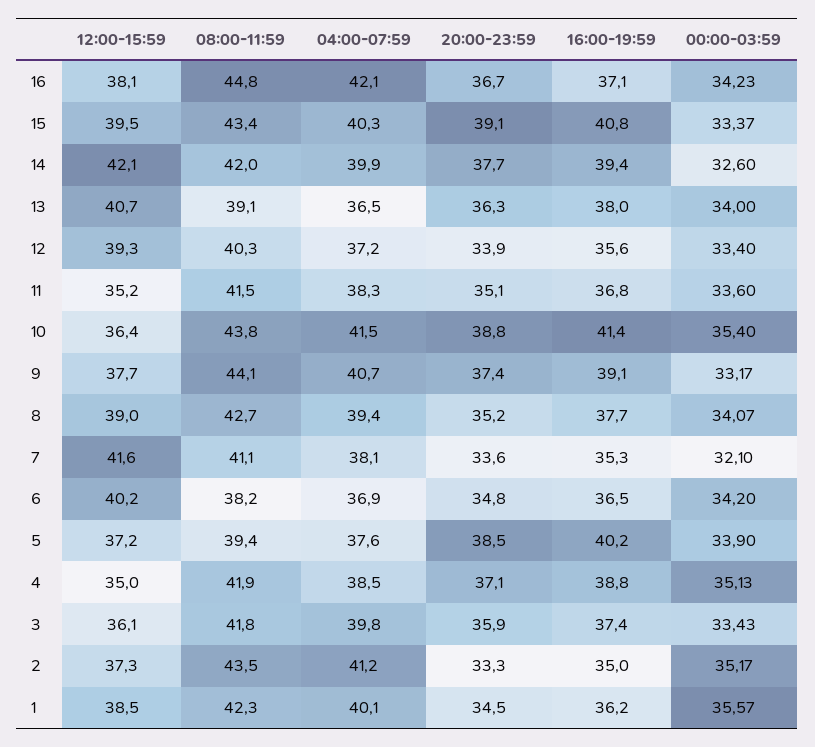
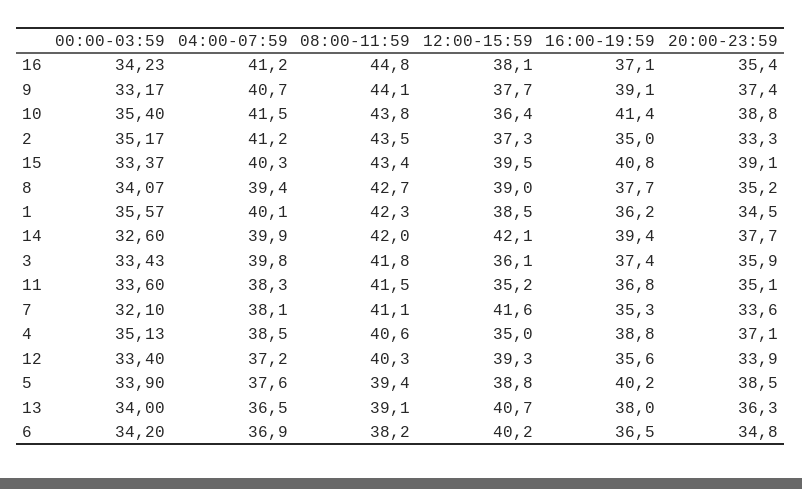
  {
    "12:00-15:59": {
      "16": 38.1,
      "15": 39.5,
      "14": 42.1,
      "13": 40.7,
      "12": 39.3,
      "11": 35.2,
      "10": 36.4,
      "9": 37.7,
      "8": 39,
      "7": 41.6,
      "6": 40.2,
-     "5": 37.2,
+     "5": 38.8,
      "4": 35,
      "3": 36.1,
      "2": 37.3,
      "1": 38.5
    },
    "08:00-11:59": {
      "16": 44.8,
      "15": 43.4,
      "14": 42,
      "13": 39.1,
      "12": 40.3,
      "11": 41.5,
      "10": 43.8,
      "9": 44.1,
      "8": 42.7,
      "7": 41.1,
      "6": 38.2,
      "5": 39.4,
-     "4": 41.9,
+     "4": 40.6,
      "3": 41.8,
      "2": 43.5,
      "1": 42.3
    },
    "04:00-07:59": {
-     "16": 42.1,
+     "16": 41.2,
      "15": 40.3,
      "14": 39.9,
      "13": 36.5,
      "12": 37.2,
      "11": 38.3,
      "10": 41.5,
      "9": 40.7,
      "8": 39.4,
      "7": 38.1,
      "6": 36.9,
      "5": 37.6,
      "4": 38.5,
      "3": 39.8,
      "2": 41.2,
      "1": 40.1
    },
    "20:00-23:59": {
-     "16": 36.7,
+     "16": 35.4,
      "15": 39.1,
      "14": 37.7,
      "13": 36.3,
      "12": 33.9,
      "11": 35.1,
      "10": 38.8,
      "9": 37.4,
      "8": 35.2,
      "7": 33.6,
      "6": 34.8,
      "5": 38.5,
      "4": 37.1,
      "3": 35.9,
      "2": 33.3,
      "1": 34.5
    },
    "16:00-19:59": {
      "16": 37.1,
      "15": 40.8,
      "14": 39.4,
      "13": 38,
      "12": 35.6,
      "11": 36.8,
      "10": 41.4,
      "9": 39.1,
      "8": 37.7,
      "7": 35.3,
      "6": 36.5,
      "5": 40.2,
      "4": 38.8,
      "3": 37.4,
      "2": 35,
      "1": 36.2
    },
    "00:00-03:59": {
      "16": 34.23,
      "15": 33.37,
      "14": 32.6,
      "13": 34,
      "12": 33.4,
      "11": 33.6,
      "10": 35.4,
      "9": 33.17,
      "8": 34.07,
      "7": 32.1,
      "6": 34.2,
      "5": 33.9,
      "4": 35.13,
      "3": 33.43,
      "2": 35.17,
      "1": 35.57
    }
  }

